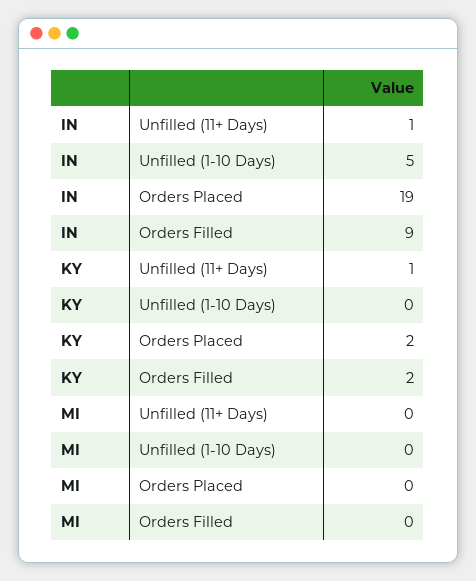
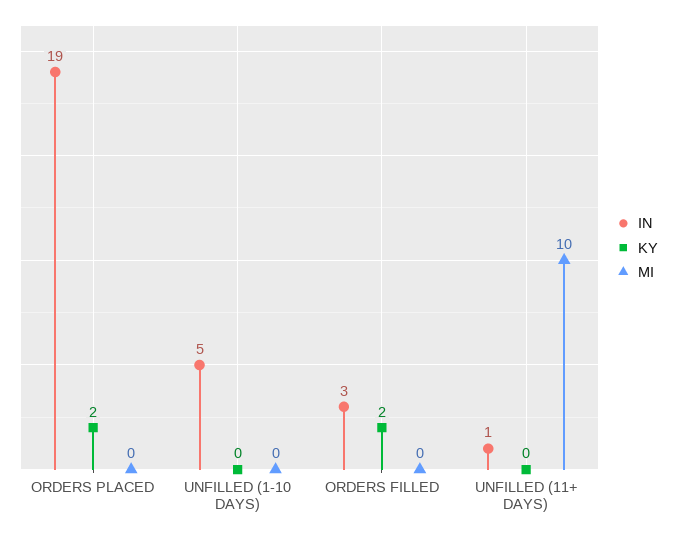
  {
    "IN": {
      "Unfilled (11+ Days)": 1,
      "Unfilled (1-10 Days)": 5,
      "Orders Placed": 19,
-     "Orders Filled": 9
+     "Orders Filled": 3
    },
    "KY": {
-     "Unfilled (11+ Days)": 1,
+     "Unfilled (11+ Days)": 0,
      "Unfilled (1-10 Days)": 0,
      "Orders Placed": 2,
      "Orders Filled": 2
    },
    "MI": {
-     "Unfilled (11+ Days)": 0,
+     "Unfilled (11+ Days)": 10,
      "Unfilled (1-10 Days)": 0,
      "Orders Placed": 0,
      "Orders Filled": 0
    }
  }

